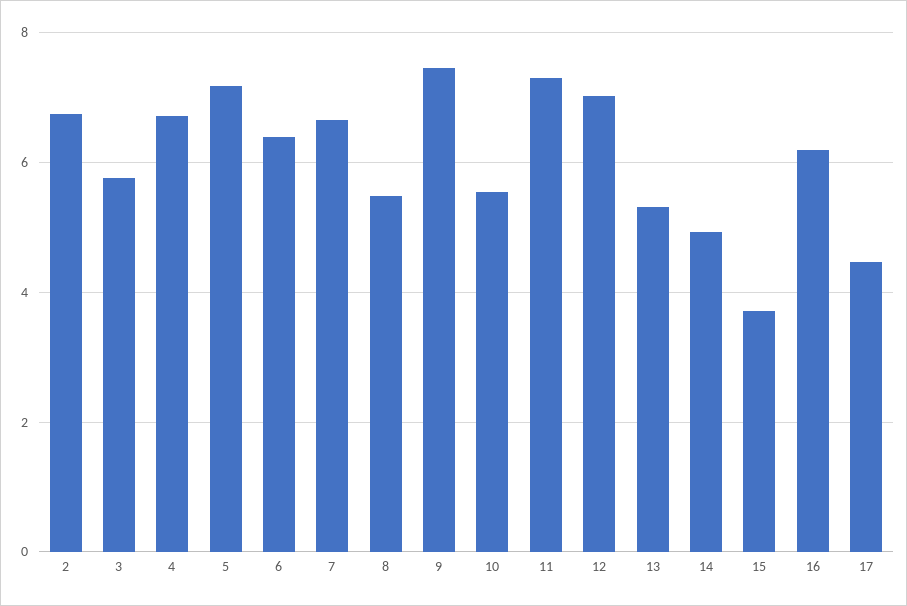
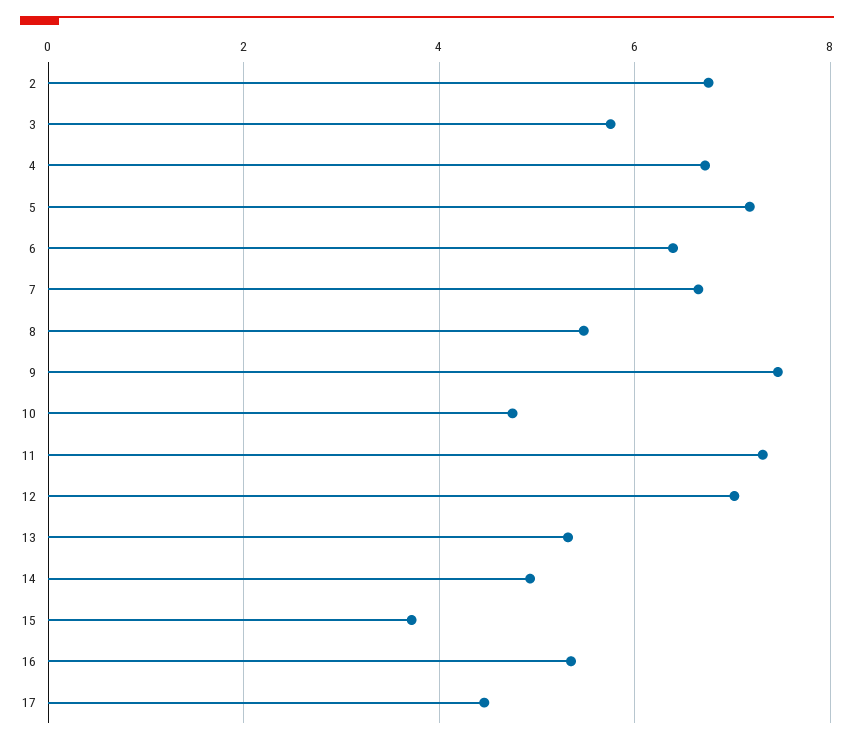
  {
    "2": 6.8,
    "3": 5.8,
    "4": 6.8,
    "5": 7.2,
    "6": 6.4,
    "7": 6.6,
    "8": 5.4,
    "9": 7.4,
-   "10": 5.6,
+   "10": 4.8,
    "11": 7.4,
    "12": 7,
    "13": 5.4,
    "14": 5,
    "15": 3.8,
-   "16": 6.2,
+   "16": 5.4,
    "17": 4.4
  }

